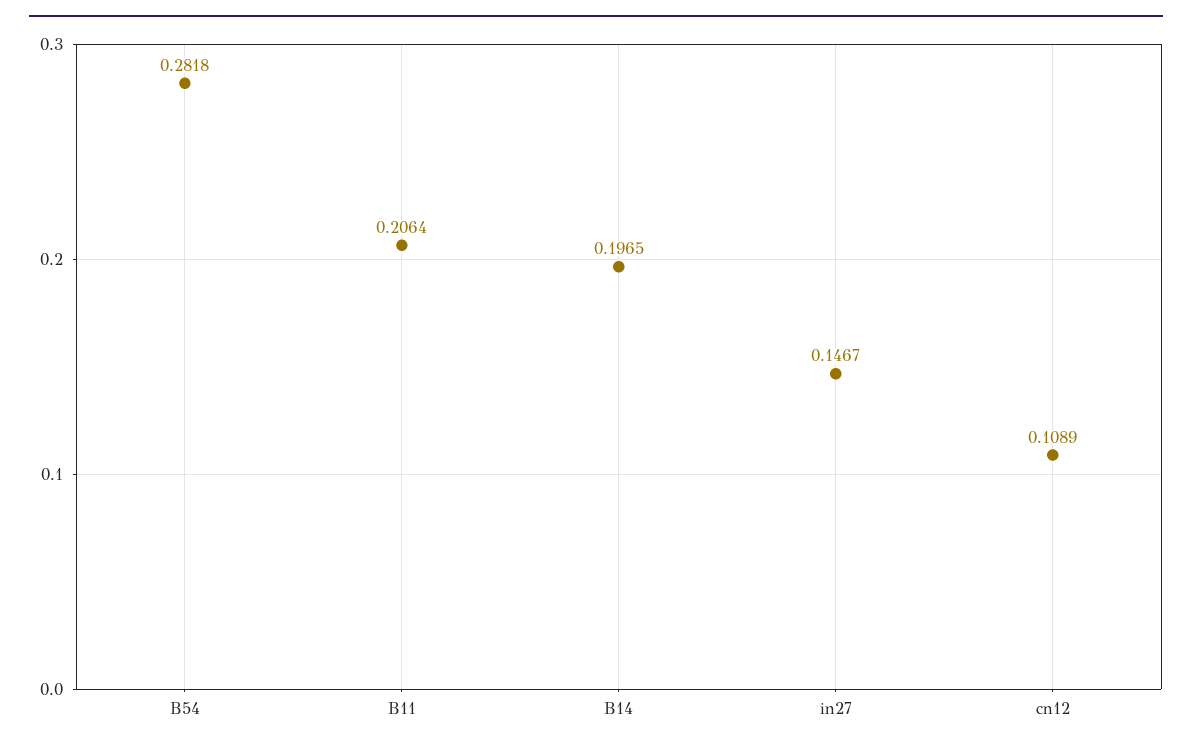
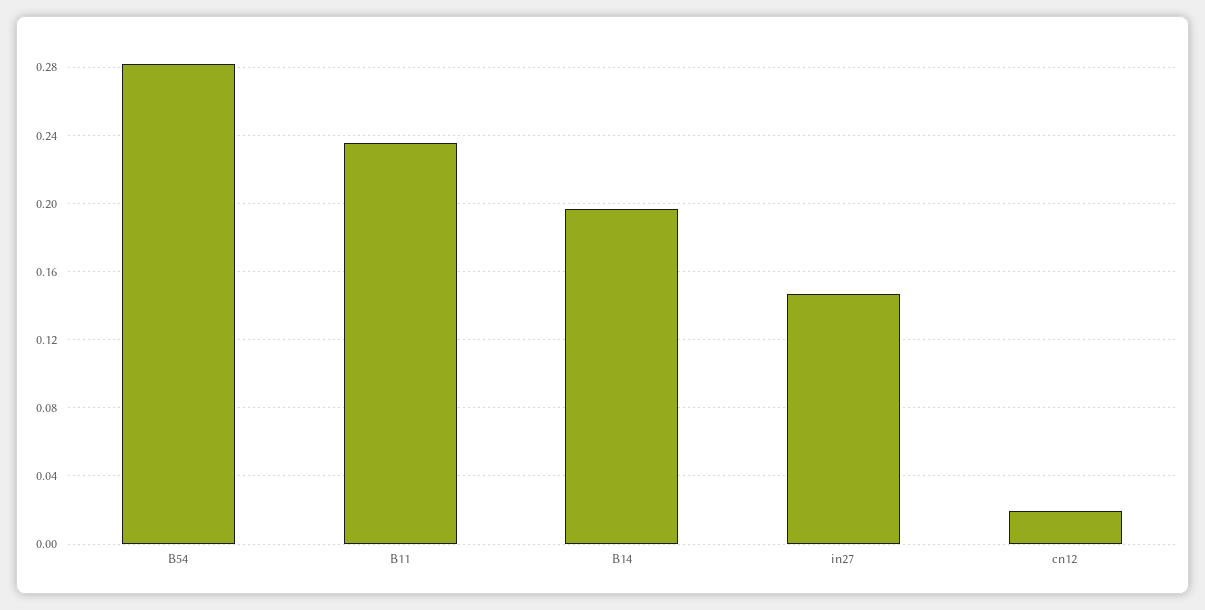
  {
    "B54": 0.2818,
-   "B11": 0.2064,
+   "B11": 0.235,
    "B14": 0.1965,
    "in27": 0.1467,
-   "cn12": 0.1089
+   "cn12": 0.02
  }

